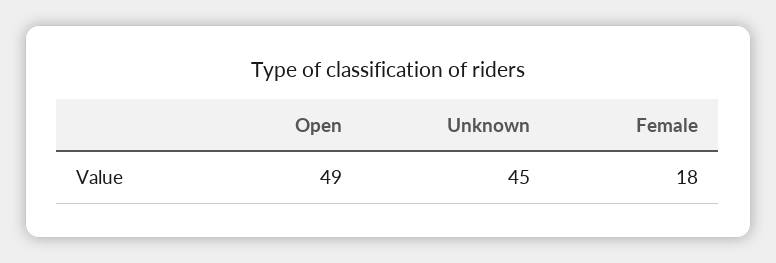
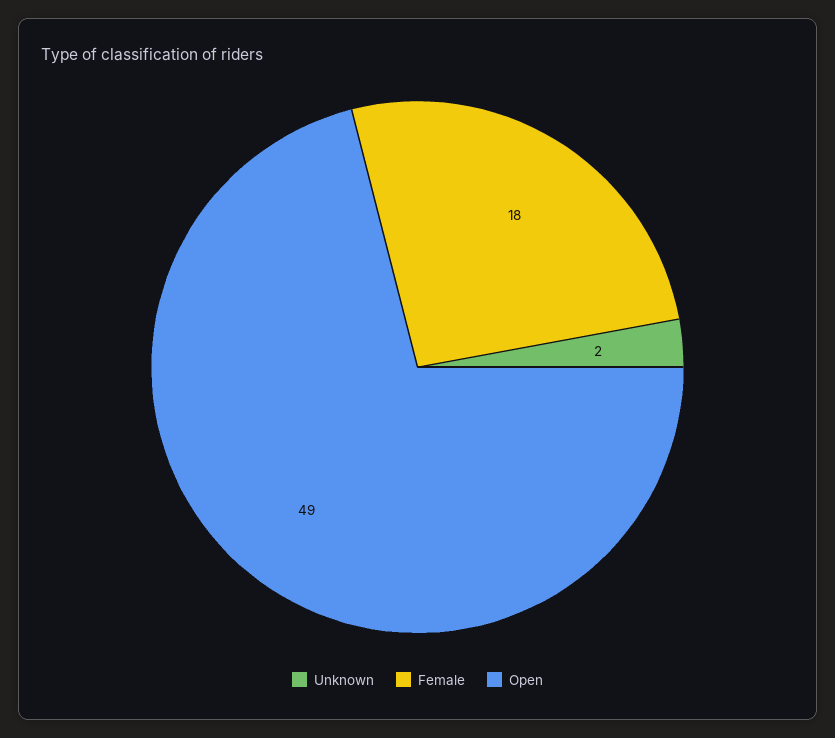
  {
    "Open": 49,
-   "Unknown": 45,
+   "Unknown": 2,
    "Female": 18
  }

